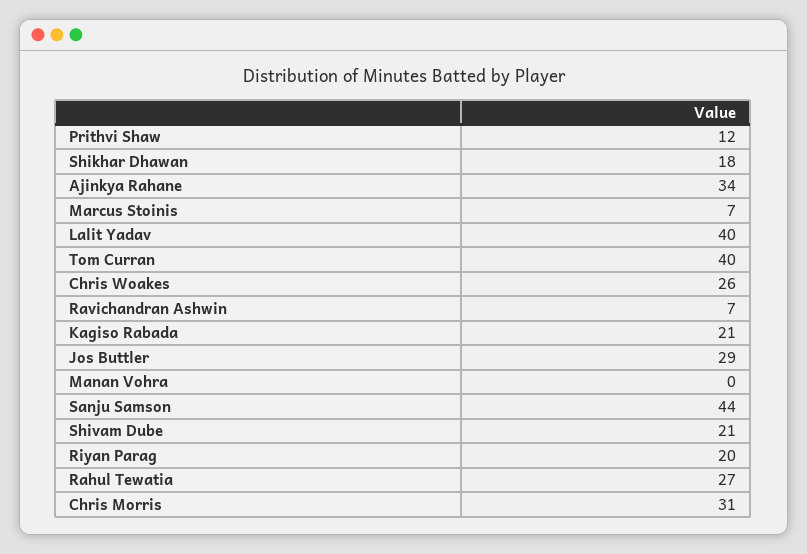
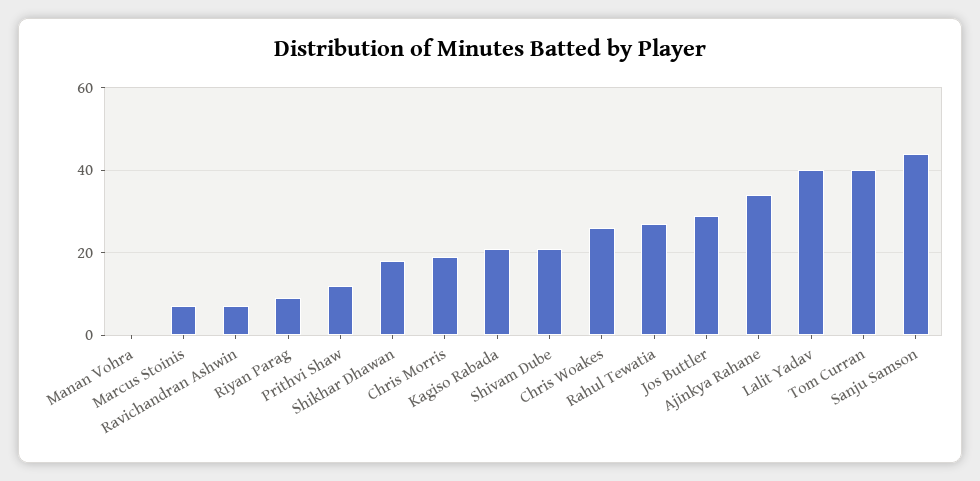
  {
    "Prithvi Shaw": 12,
    "Shikhar Dhawan": 18,
    "Ajinkya Rahane": 34,
    "Marcus Stoinis": 7,
    "Lalit Yadav": 40,
    "Tom Curran": 40,
    "Chris Woakes": 26,
    "Ravichandran Ashwin": 7,
    "Kagiso Rabada": 21,
    "Jos Buttler": 29,
    "Manan Vohra": 0,
    "Sanju Samson": 44,
    "Shivam Dube": 21,
-   "Riyan Parag": 20,
+   "Riyan Parag": 10,
    "Rahul Tewatia": 27,
-   "Chris Morris": 31
+   "Chris Morris": 20
  }

